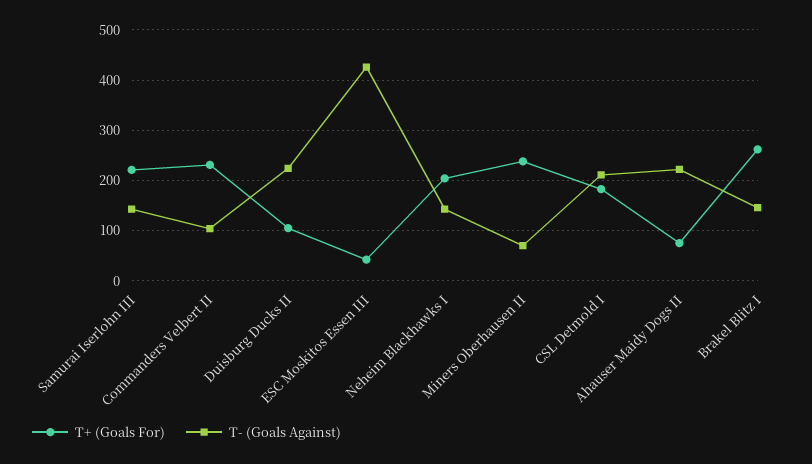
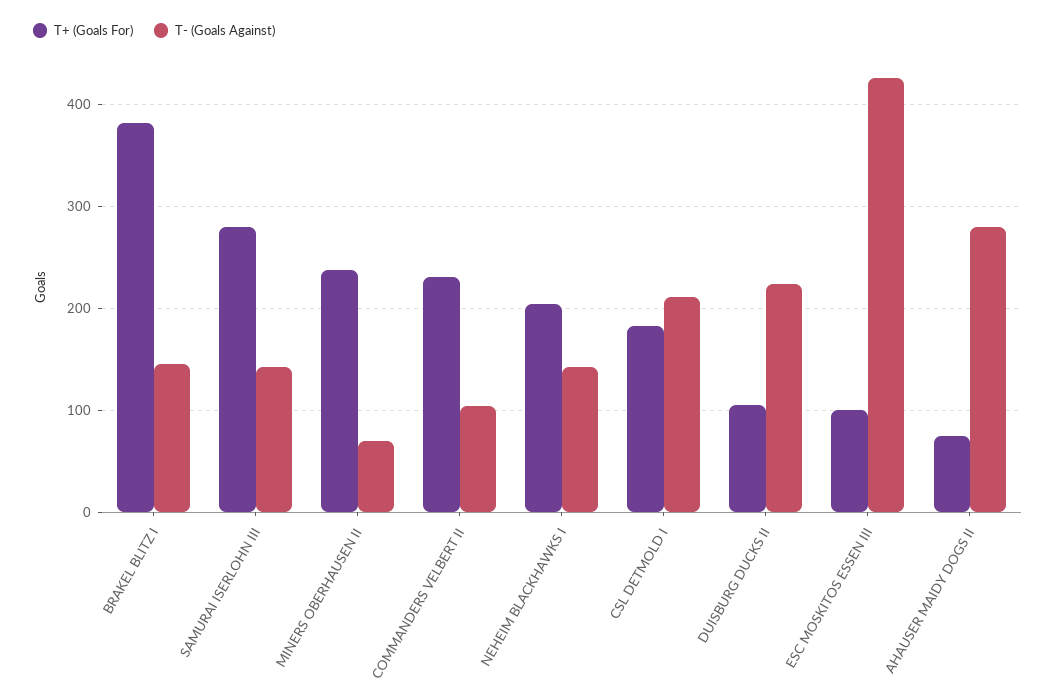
  {
    "T+ (Goals For)": {
-     "Samurai Iserlohn III": 220,
+     "Samurai Iserlohn III": 280,
      "Commanders Velbert II": 230,
      "Duisburg Ducks II": 110,
-     "ESC Moskitos Essen III": 40,
+     "ESC Moskitos Essen III": 100,
      "Neheim Blackhawks I": 200,
      "Miners Oberhausen II": 240,
      "CSL Detmold I": 180,
      "Ahauser Maidy Dogs II": 80,
-     "Brakel Blitz I": 260
+     "Brakel Blitz I": 380
    },
    "T- (Goals Against)": {
      "Samurai Iserlohn III": 140,
      "Commanders Velbert II": 100,
      "Duisburg Ducks II": 220,
      "ESC Moskitos Essen III": 430,
      "Neheim Blackhawks I": 140,
      "Miners Oberhausen II": 70,
      "CSL Detmold I": 210,
-     "Ahauser Maidy Dogs II": 220,
+     "Ahauser Maidy Dogs II": 280,
      "Brakel Blitz I": 150
    }
  }

